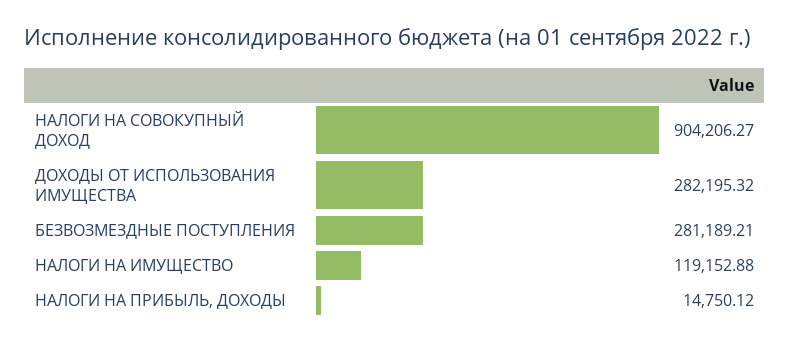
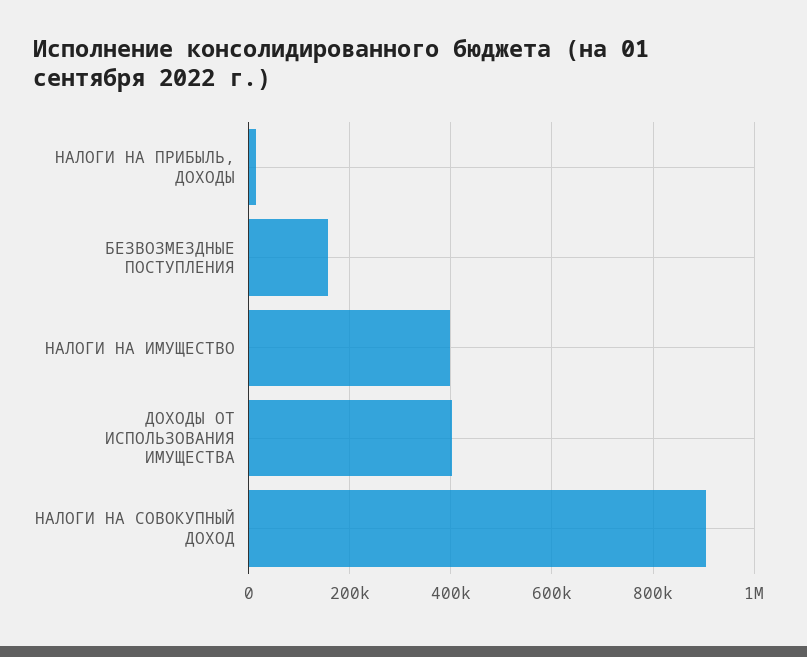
  {
    "НАЛОГИ НА СОВОКУПНЫЙ ДОХОД": 904206.27,
-   "ДОХОДЫ ОТ ИСПОЛЬЗОВАНИЯ ИМУЩЕСТВА": 282195.32,
+   "ДОХОДЫ ОТ ИСПОЛЬЗОВАНИЯ ИМУЩЕСТВА": 400000,
-   "БЕЗВОЗМЕЗДНЫЕ ПОСТУПЛЕНИЯ": 281189.21,
+   "БЕЗВОЗМЕЗДНЫЕ ПОСТУПЛЕНИЯ": 160000,
-   "НАЛОГИ НА ИМУЩЕСТВО": 119152.88,
+   "НАЛОГИ НА ИМУЩЕСТВО": 400000,
    "НАЛОГИ НА ПРИБЫЛЬ, ДОХОДЫ": 14750.12
  }

